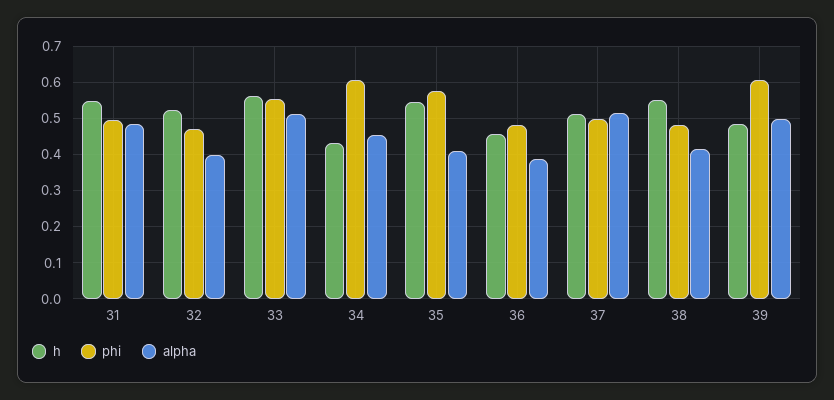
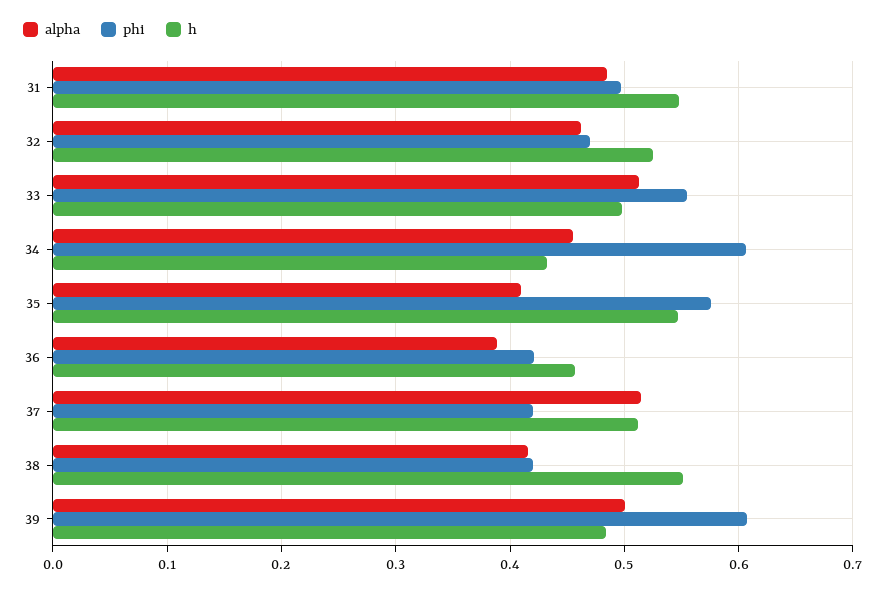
  {
    "h": {
      "31": 0.55,
      "32": 0.52,
-     "33": 0.56,
+     "33": 0.5,
      "34": 0.43,
      "35": 0.55,
      "36": 0.46,
      "37": 0.51,
      "38": 0.55,
      "39": 0.48
    },
    "phi": {
      "31": 0.5,
      "32": 0.47,
      "33": 0.55,
      "34": 0.61,
      "35": 0.58,
-     "36": 0.48,
+     "36": 0.42,
-     "37": 0.5,
+     "37": 0.42,
-     "38": 0.48,
+     "38": 0.42,
      "39": 0.61
    },
    "alpha": {
      "31": 0.48,
-     "32": 0.4,
+     "32": 0.46,
      "33": 0.51,
      "34": 0.46,
      "35": 0.41,
      "36": 0.39,
      "37": 0.51,
      "38": 0.42,
      "39": 0.5
    }
  }

